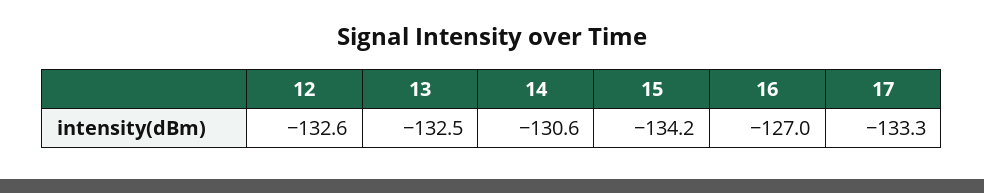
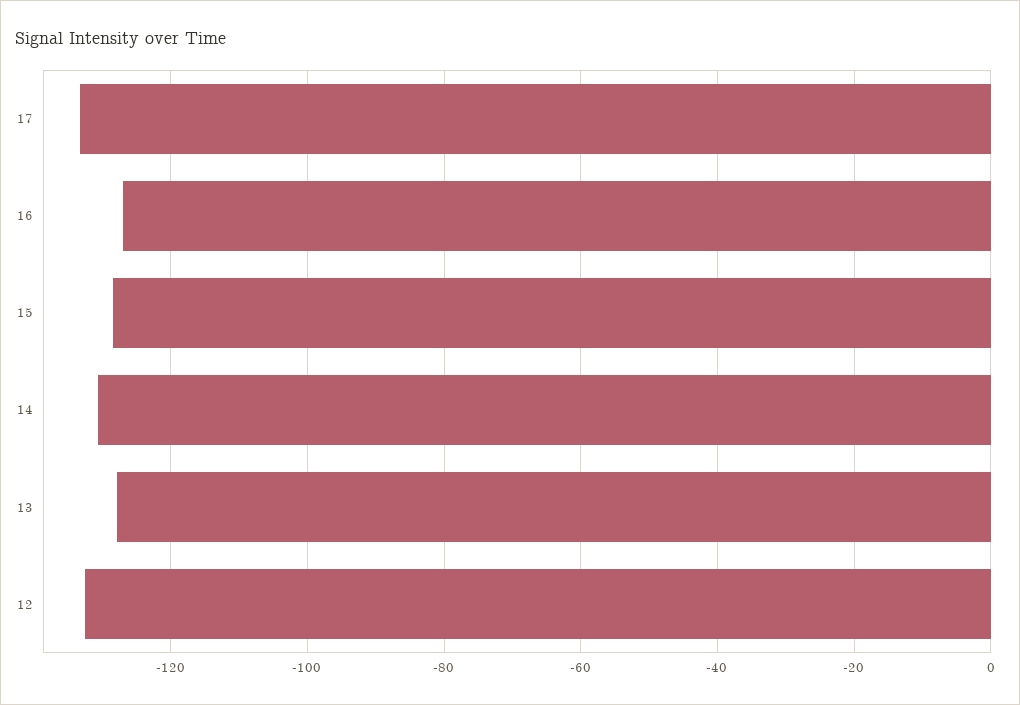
  {
    "12": -132.6,
-   "13": -132.5,
+   "13": -128,
    "14": -130.6,
-   "15": -134.2,
+   "15": -128,
    "16": -127,
    "17": -133.3
  }

